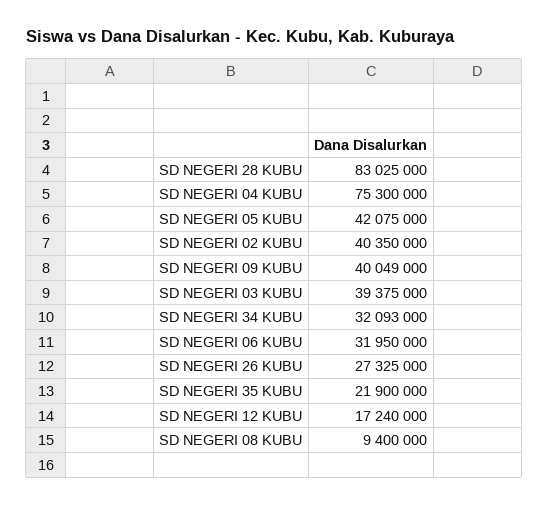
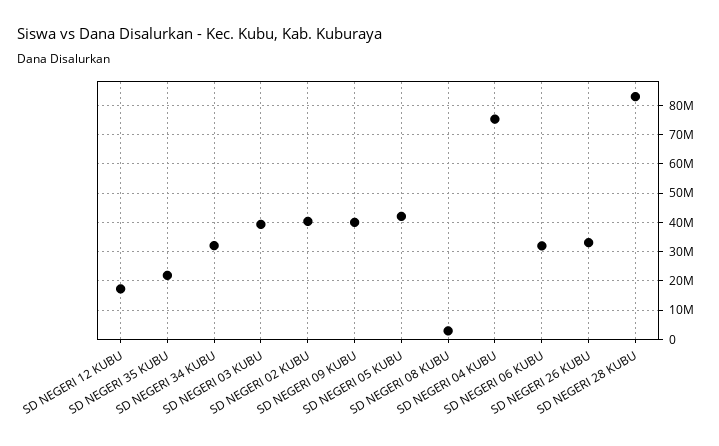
  {
    "SD NEGERI 28 KUBU": 83025000,
    "SD NEGERI 04 KUBU": 75300000,
    "SD NEGERI 05 KUBU": 42075000,
    "SD NEGERI 02 KUBU": 40350000,
    "SD NEGERI 09 KUBU": 40049000,
    "SD NEGERI 03 KUBU": 39375000,
    "SD NEGERI 34 KUBU": 32093000,
    "SD NEGERI 06 KUBU": 31950000,
-   "SD NEGERI 26 KUBU": 27325000,
+   "SD NEGERI 26 KUBU": 32500000,
    "SD NEGERI 35 KUBU": 21900000,
    "SD NEGERI 12 KUBU": 17240000,
-   "SD NEGERI 08 KUBU": 9400000
+   "SD NEGERI 08 KUBU": 2500000
  }

